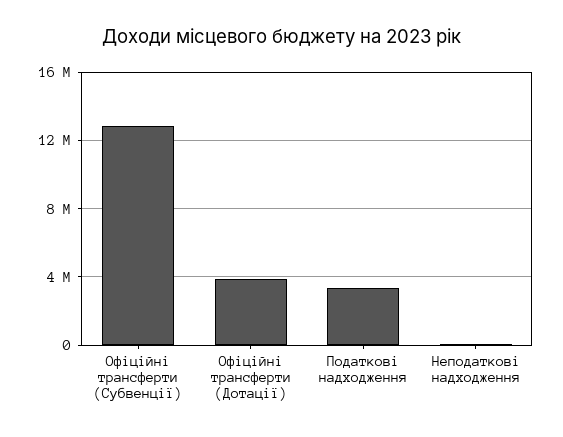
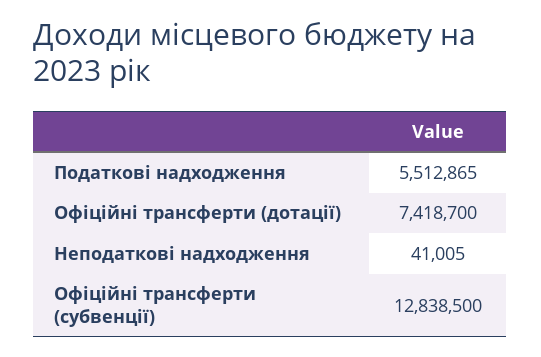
  {
    "Офіційні трансферти (Субвенції)": 12838500,
-   "Офіційні трансферти (Дотації)": 4000000,
+   "Офіційні трансферти (Дотації)": 7418700,
-   "Податкові надходження": 3500000,
+   "Податкові надходження": 5512865,
    "Неподаткові надходження": 41005
  }

